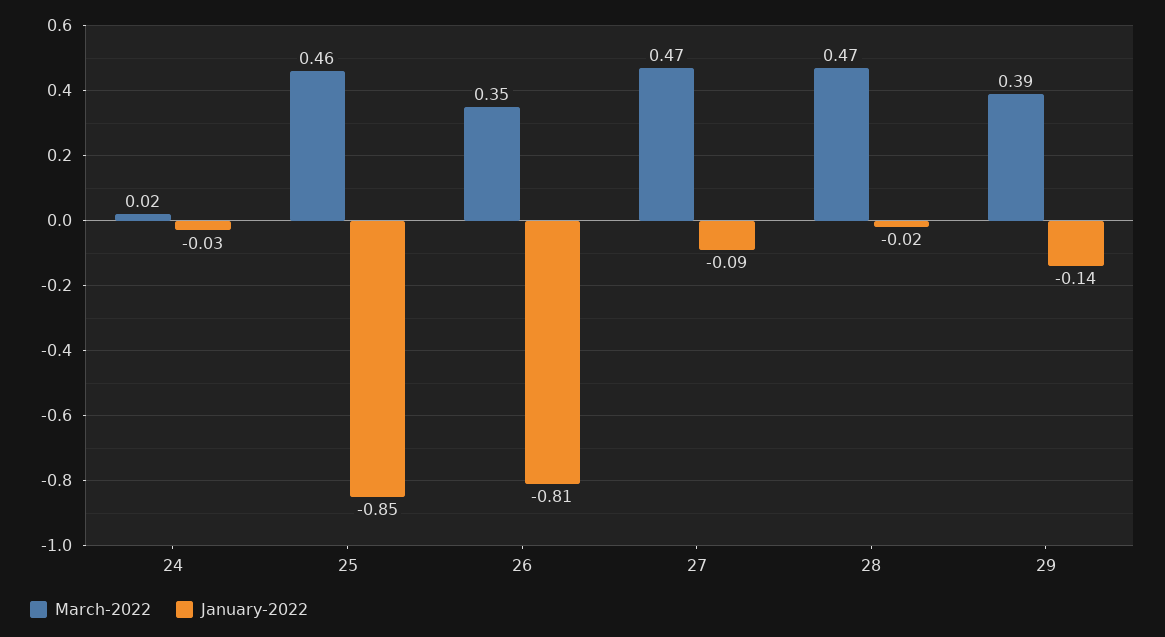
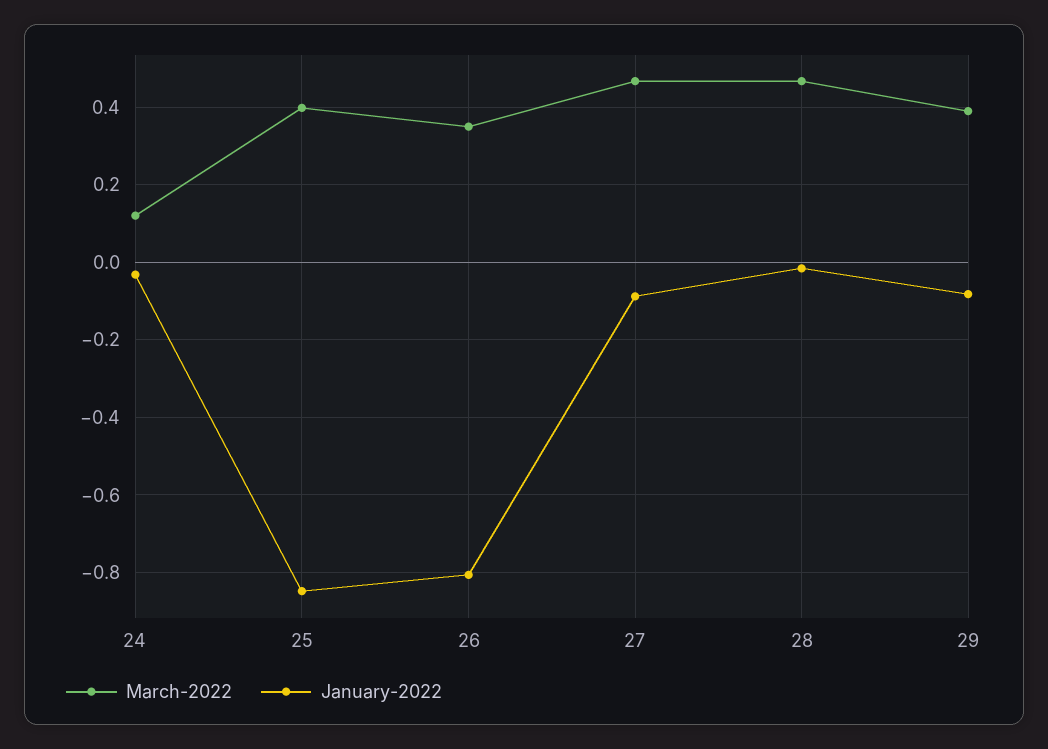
  {
    "March-2022": {
-     "24": 0.02,
+     "24": 0.12,
-     "25": 0.46,
+     "25": 0.4,
      "26": 0.35,
      "27": 0.47,
      "28": 0.47,
      "29": 0.39
    },
    "January-2022": {
      "24": -0.03,
      "25": -0.85,
      "26": -0.81,
      "27": -0.09,
      "28": -0.02,
-     "29": -0.14
+     "29": -0.08
    }
  }

